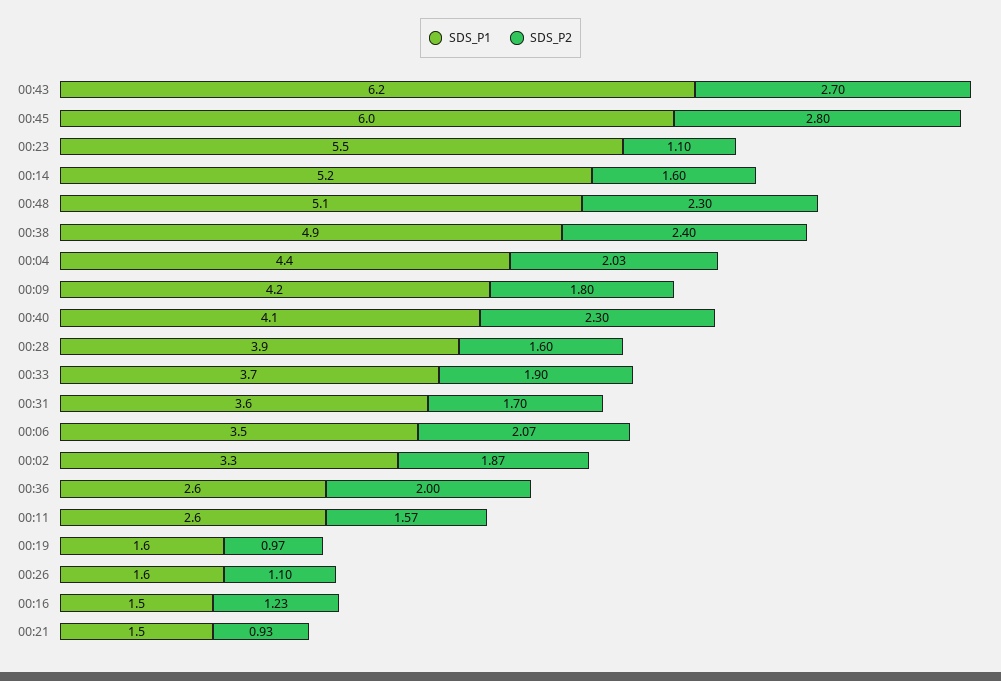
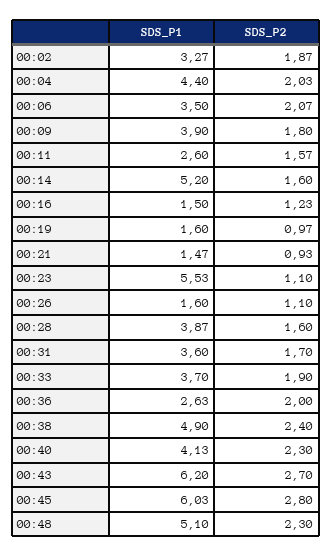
  {
    "SDS_P1": {
      "00:43": 6.2,
      "00:45": 6.03,
      "00:23": 5.53,
      "00:14": 5.2,
      "00:48": 5.1,
      "00:38": 4.9,
      "00:04": 4.4,
-     "00:09": 4.2,
+     "00:09": 3.9,
      "00:40": 4.13,
      "00:28": 3.87,
      "00:33": 3.7,
      "00:31": 3.6,
      "00:06": 3.5,
      "00:02": 3.27,
      "00:36": 2.63,
      "00:11": 2.6,
      "00:19": 1.6,
      "00:26": 1.6,
      "00:16": 1.5,
      "00:21": 1.47
    },
    "SDS_P2": {
      "00:43": 2.7,
      "00:45": 2.8,
      "00:23": 1.1,
      "00:14": 1.6,
      "00:48": 2.3,
      "00:38": 2.4,
      "00:04": 2.03,
      "00:09": 1.8,
      "00:40": 2.3,
      "00:28": 1.6,
      "00:33": 1.9,
      "00:31": 1.7,
      "00:06": 2.07,
      "00:02": 1.87,
      "00:36": 2,
      "00:11": 1.57,
      "00:19": 0.97,
      "00:26": 1.1,
      "00:16": 1.23,
      "00:21": 0.93
    }
  }

